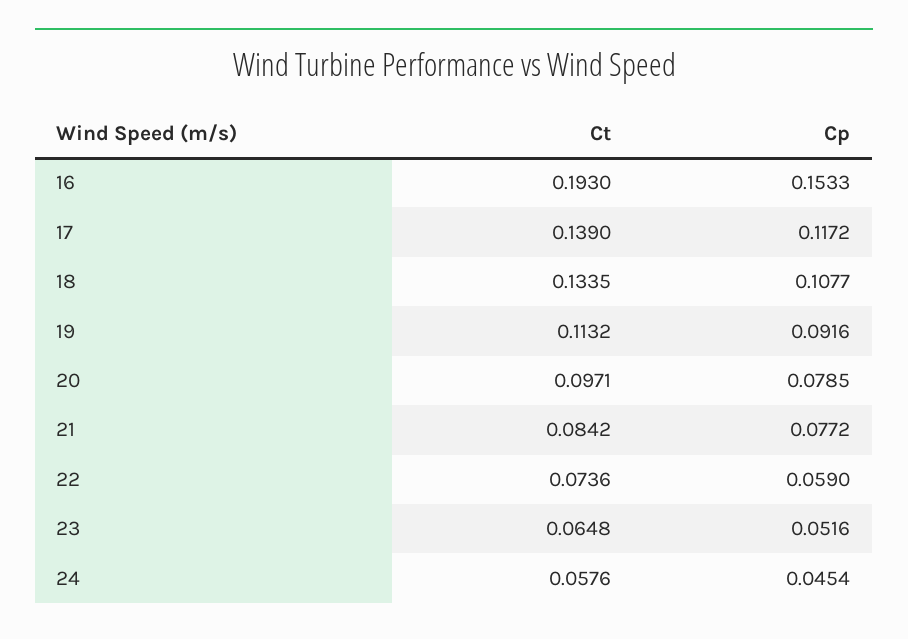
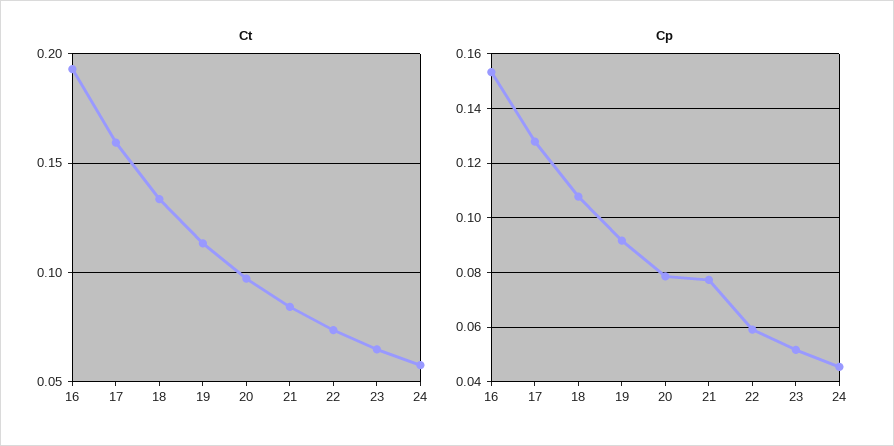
  {
    "Ct": {
      "16": 0.193,
-     "17": 0.139,
+     "17": 0.16,
      "18": 0.1335,
      "19": 0.1132,
      "20": 0.0971,
      "21": 0.0842,
      "22": 0.0736,
      "23": 0.0648,
      "24": 0.0576
    },
    "Cp": {
      "16": 0.1533,
-     "17": 0.1172,
+     "17": 0.1275,
      "18": 0.1077,
      "19": 0.0916,
      "20": 0.0785,
      "21": 0.0772,
      "22": 0.059,
      "23": 0.0516,
      "24": 0.0454
    }
  }

